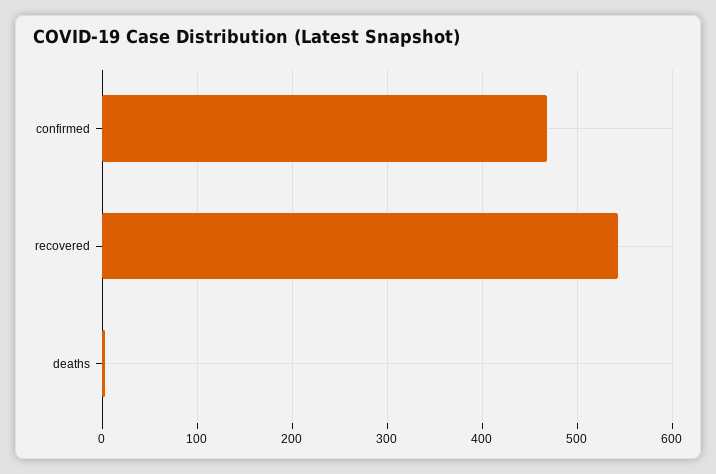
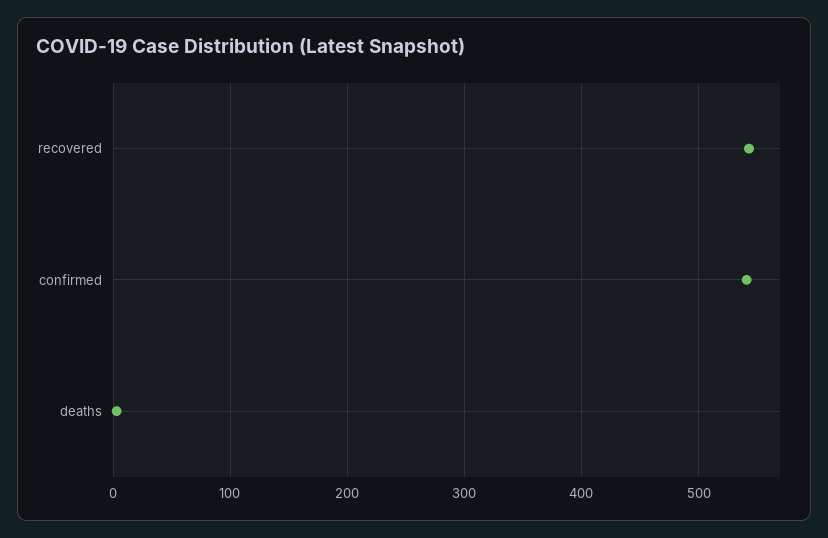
  {
-   "confirmed": 470,
+   "confirmed": 540,
    "recovered": 540,
    "deaths": 0
  }

